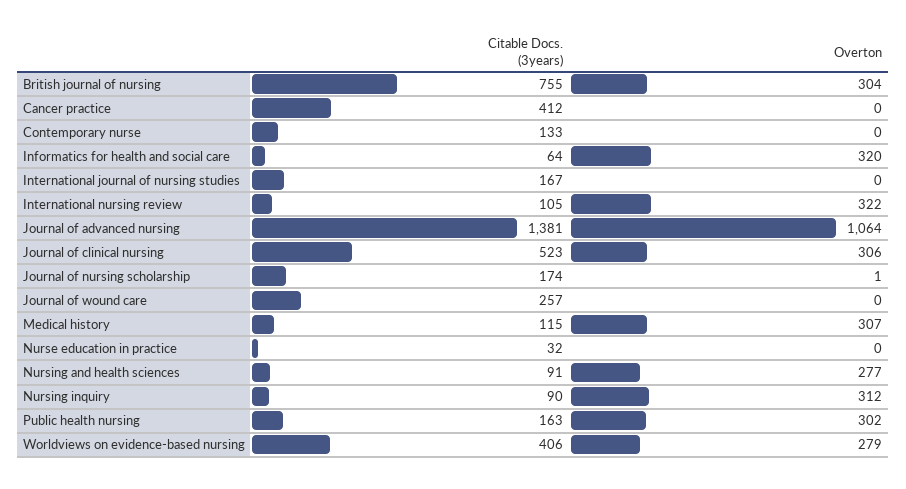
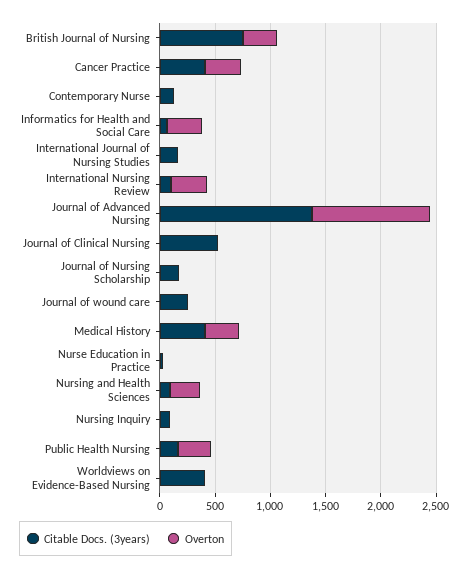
  {
    "Citable Docs. (3years)": {
      "British journal of nursing": 755,
      "Cancer practice": 412,
      "Contemporary nurse": 133,
      "Informatics for health and social care": 64,
      "International journal of nursing studies": 167,
      "International nursing review": 105,
      "Journal of advanced nursing": 1381,
      "Journal of clinical nursing": 523,
      "Journal of nursing scholarship": 174,
      "Journal of wound care": 257,
-     "Medical history": 115,
+     "Medical history": 400,
      "Nurse education in practice": 32,
      "Nursing and health sciences": 91,
      "Nursing inquiry": 90,
      "Public health nursing": 163,
      "Worldviews on evidence-based nursing": 406
    },
    "Overton": {
      "British journal of nursing": 304,
-     "Cancer practice": 0,
+     "Cancer practice": 300,
      "Contemporary nurse": 0,
      "Informatics for health and social care": 320,
      "International journal of nursing studies": 0,
      "International nursing review": 322,
      "Journal of advanced nursing": 1064,
-     "Journal of clinical nursing": 306,
+     "Journal of clinical nursing": 0,
      "Journal of nursing scholarship": 1,
      "Journal of wound care": 0,
      "Medical history": 307,
      "Nurse education in practice": 0,
      "Nursing and health sciences": 277,
-     "Nursing inquiry": 312,
+     "Nursing inquiry": 0,
      "Public health nursing": 302,
-     "Worldviews on evidence-based nursing": 279
+     "Worldviews on evidence-based nursing": 0
    }
  }

